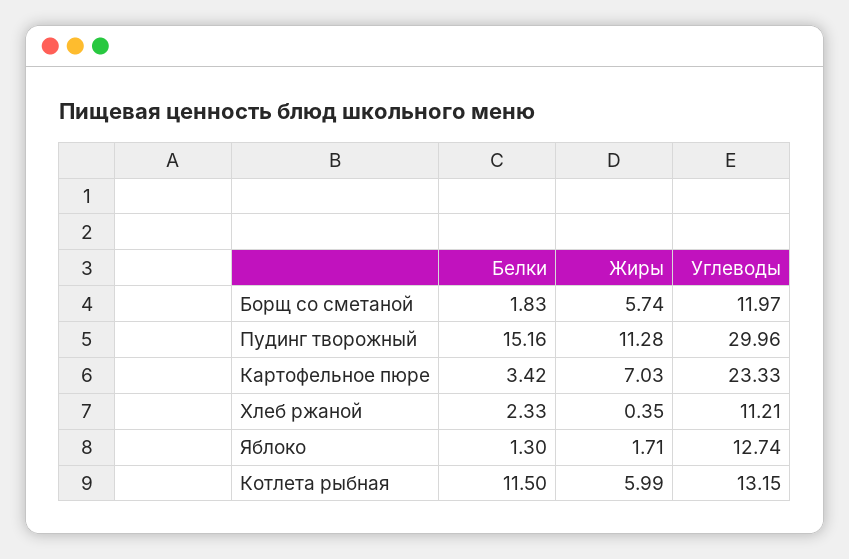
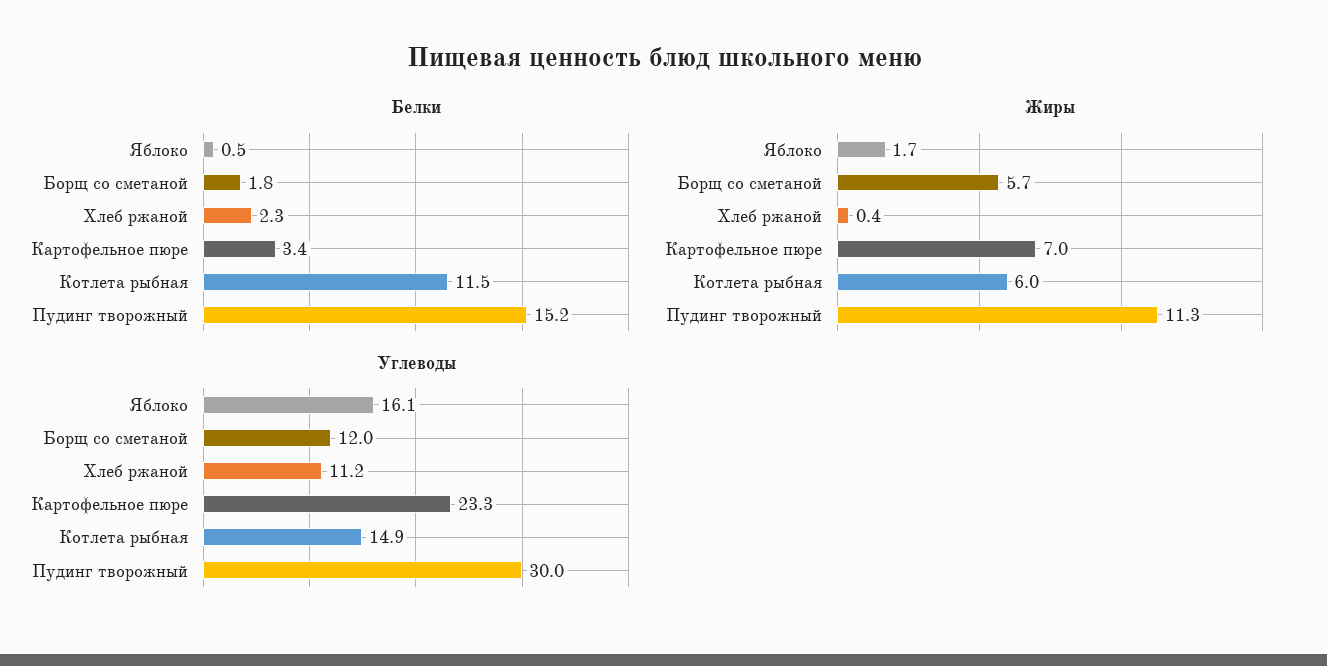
  {
    "Белки": {
      "Борщ со сметаной": 1.83,
      "Пудинг творожный": 15.16,
      "Картофельное пюре": 3.42,
      "Хлеб ржаной": 2.33,
-     "Яблоко": 1.3,
+     "Яблоко": 0.5,
      "Котлета рыбная": 11.5
    },
    "Жиры": {
      "Борщ со сметаной": 5.74,
      "Пудинг творожный": 11.28,
      "Картофельное пюре": 7.03,
      "Хлеб ржаной": 0.35,
      "Яблоко": 1.71,
      "Котлета рыбная": 5.99
    },
    "Углеводы": {
      "Борщ со сметаной": 11.97,
      "Пудинг творожный": 29.96,
      "Картофельное пюре": 23.33,
      "Хлеб ржаной": 11.21,
-     "Яблоко": 12.74,
+     "Яблоко": 16.1,
-     "Котлета рыбная": 13.15
+     "Котлета рыбная": 14.9
    }
  }

